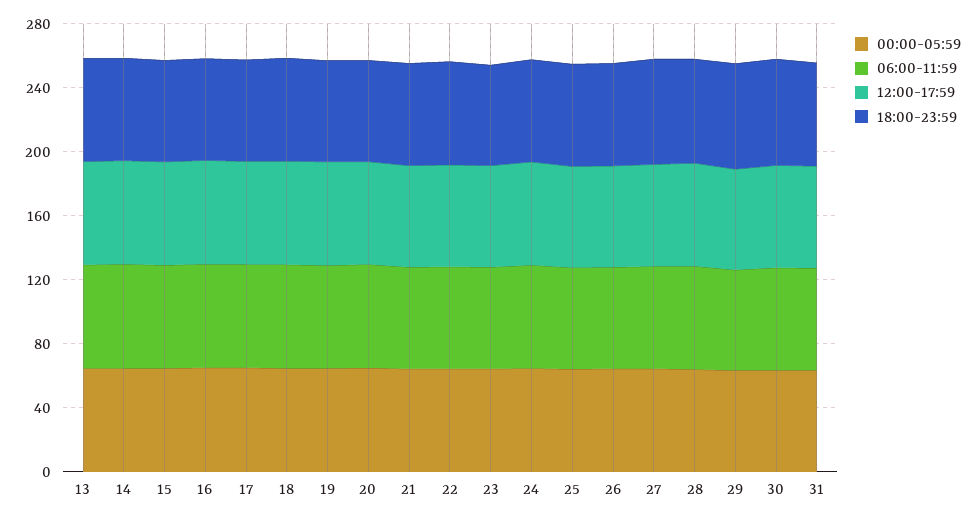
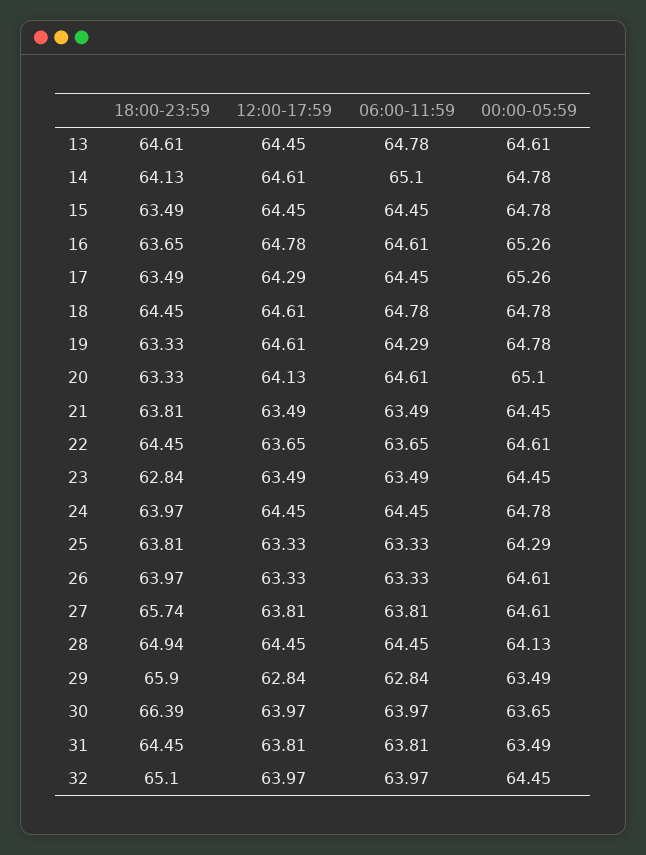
  {
    "00:00-05:59": {
      "13": 64.61,
      "14": 64.78,
      "15": 64.78,
      "16": 65.26,
      "17": 65.26,
      "18": 64.78,
      "19": 64.78,
      "20": 65.1,
      "21": 64.45,
      "22": 64.61,
      "23": 64.45,
      "24": 64.78,
      "25": 64.29,
      "26": 64.61,
      "27": 64.61,
      "28": 64.13,
      "29": 63.49,
      "30": 63.65,
-     "31": 63.49
+     "31": 63.49,
+     "32": 64.45
    },
    "06:00-11:59": {
      "13": 64.78,
      "14": 65.1,
      "15": 64.45,
      "16": 64.61,
      "17": 64.45,
      "18": 64.78,
      "19": 64.29,
      "20": 64.61,
      "21": 63.49,
      "22": 63.65,
      "23": 63.49,
      "24": 64.45,
      "25": 63.33,
      "26": 63.33,
      "27": 63.81,
      "28": 64.45,
      "29": 62.84,
      "30": 63.97,
-     "31": 63.81
+     "31": 63.81,
+     "32": 63.97
    },
    "12:00-17:59": {
      "13": 64.45,
      "14": 64.61,
      "15": 64.45,
      "16": 64.78,
      "17": 64.29,
      "18": 64.61,
      "19": 64.61,
      "20": 64.13,
      "21": 63.49,
      "22": 63.65,
      "23": 63.49,
      "24": 64.45,
      "25": 63.33,
      "26": 63.33,
      "27": 63.81,
      "28": 64.45,
      "29": 62.84,
      "30": 63.97,
-     "31": 63.81
+     "31": 63.81,
+     "32": 63.97
    },
    "18:00-23:59": {
      "13": 64.61,
      "14": 64.13,
      "15": 63.49,
      "16": 63.65,
      "17": 63.49,
      "18": 64.45,
      "19": 63.33,
      "20": 63.33,
      "21": 63.81,
      "22": 64.45,
      "23": 62.84,
      "24": 63.97,
      "25": 63.81,
      "26": 63.97,
      "27": 65.74,
      "28": 64.94,
      "29": 65.9,
      "30": 66.39,
-     "31": 64.45
+     "31": 64.45,
+     "32": 65.1
    }
  }

